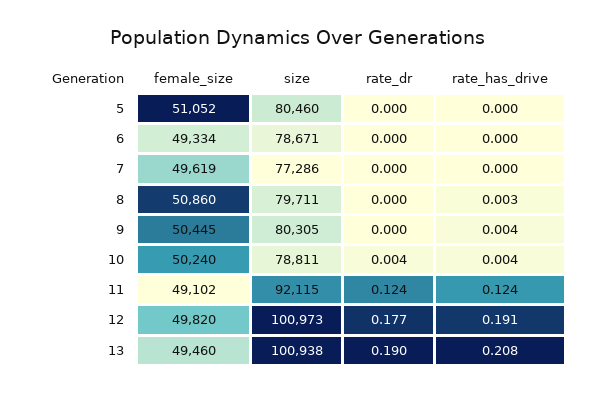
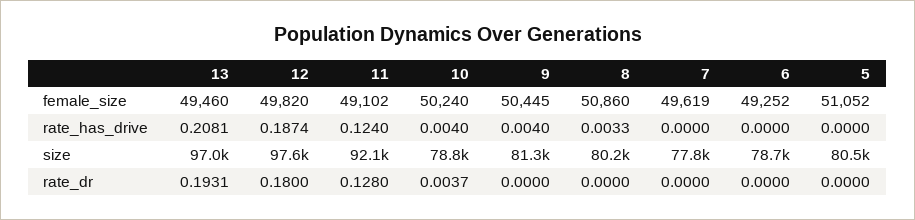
  {
    "female_size": {
      "5": 51052,
-     "6": 49334,
+     "6": 49252,
      "7": 49619,
      "8": 50860,
      "9": 50445,
      "10": 50240,
      "11": 49102,
      "12": 49820,
      "13": 49460
    },
    "size": {
      "5": 80460,
      "6": 78671,
-     "7": 77286,
+     "7": 77800,
-     "8": 79711,
+     "8": 80200,
-     "9": 80305,
+     "9": 81300,
      "10": 78811,
      "11": 92115,
-     "12": 100973,
+     "12": 97600,
-     "13": 100938
+     "13": 97000
    },
    "rate_dr": {
      "5": 0,
      "6": 0,
      "7": 0,
      "8": 0,
      "9": 0,
      "10": 0.0037,
-     "11": 0.124,
+     "11": 0.128,
-     "12": 0.177,
+     "12": 0.18,
-     "13": 0.19
+     "13": 0.1931
    },
    "rate_has_drive": {
      "5": 0,
      "6": 0,
      "7": 0,
      "8": 0.0033,
      "9": 0.004,
      "10": 0.004,
      "11": 0.124,
-     "12": 0.191,
+     "12": 0.1874,
      "13": 0.2081
    }
  }

